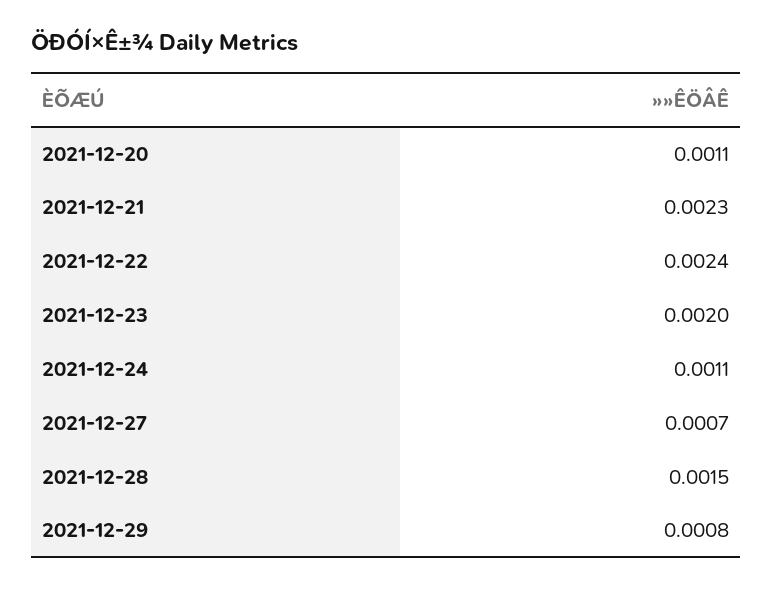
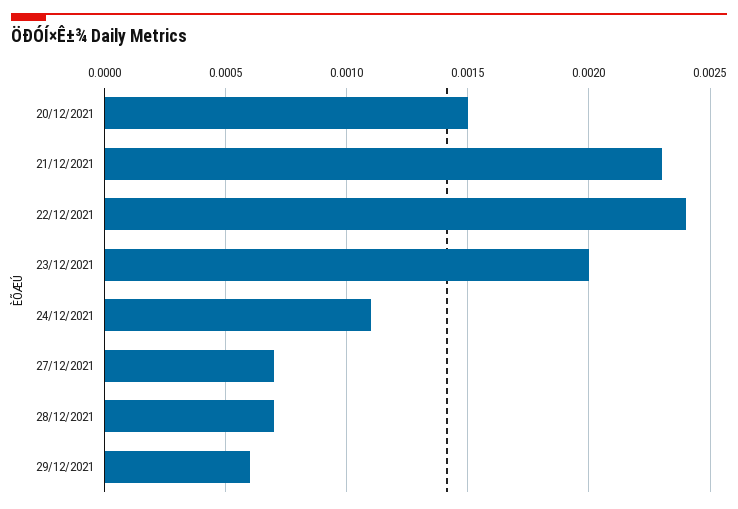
  {
-   "2021-12-20": 0.0011,
+   "2021-12-20": 0.0015,
    "2021-12-21": 0.0023,
    "2021-12-22": 0.0024,
    "2021-12-23": 0.002,
    "2021-12-24": 0.0011,
    "2021-12-27": 0.0007,
-   "2021-12-28": 0.0015,
+   "2021-12-28": 0.0007,
-   "2021-12-29": 0.0008
+   "2021-12-29": 0.0006
  }

